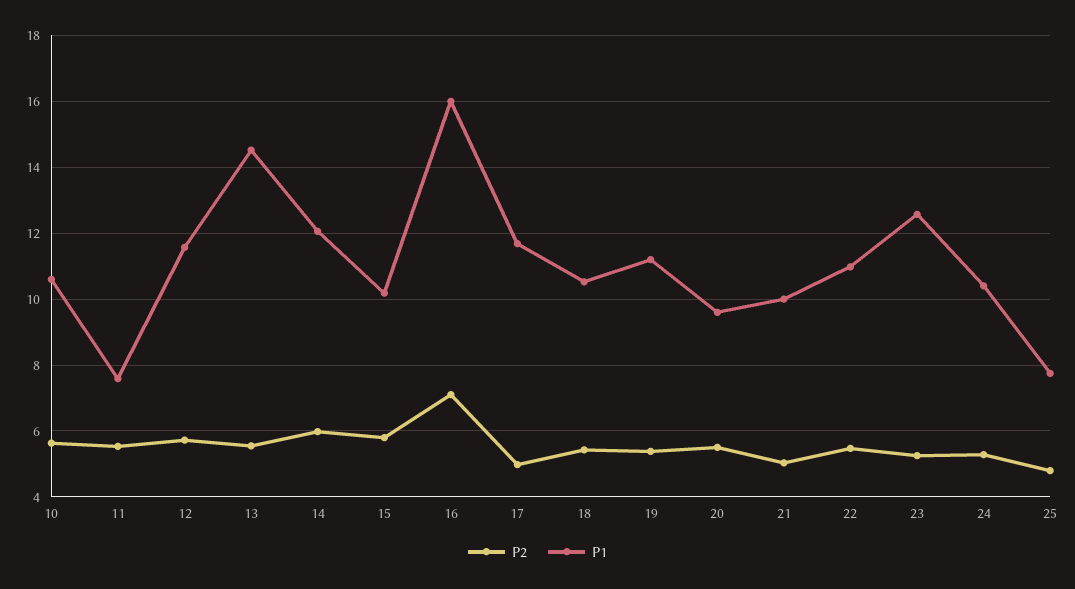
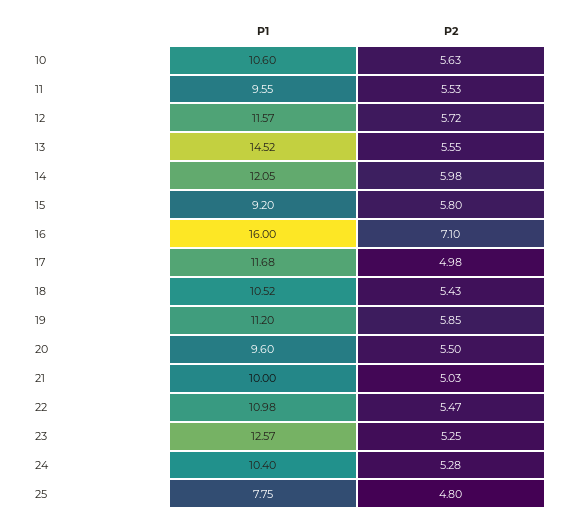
  {
    "P2": {
      "10": 5.63,
      "11": 5.53,
      "12": 5.72,
      "13": 5.55,
      "14": 5.98,
      "15": 5.8,
      "16": 7.1,
      "17": 4.98,
      "18": 5.43,
-     "19": 5.4,
+     "19": 5.85,
      "20": 5.5,
      "21": 5.03,
      "22": 5.47,
      "23": 5.25,
      "24": 5.28,
      "25": 4.8
    },
    "P1": {
      "10": 10.6,
-     "11": 7.6,
+     "11": 9.55,
      "12": 11.57,
      "13": 14.52,
      "14": 12.05,
-     "15": 10.2,
+     "15": 9.2,
      "16": 16,
      "17": 11.68,
      "18": 10.52,
      "19": 11.2,
      "20": 9.6,
      "21": 10,
      "22": 10.98,
      "23": 12.57,
      "24": 10.4,
      "25": 7.75
    }
  }

